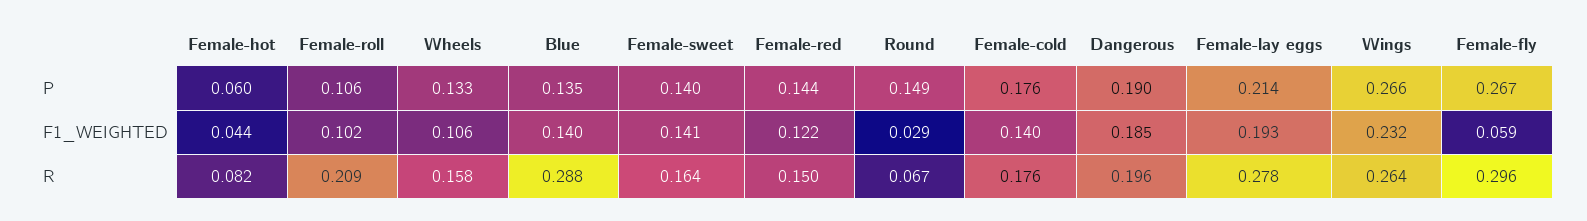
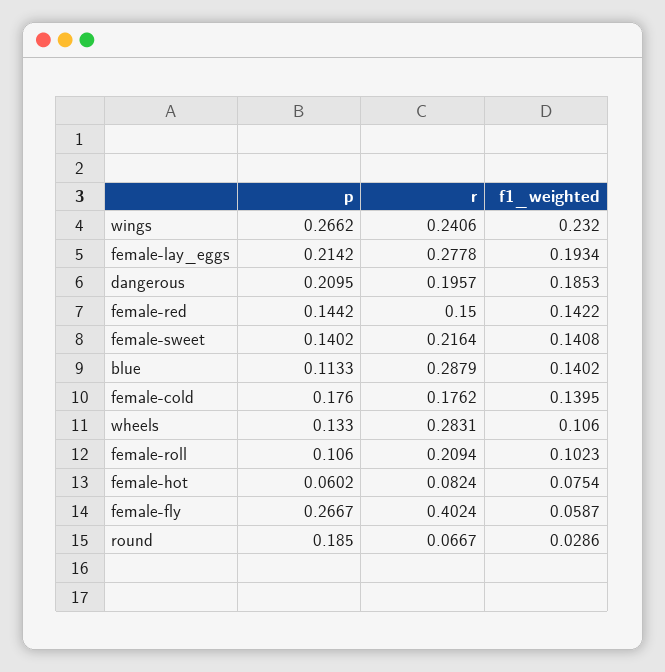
  {
    "Female-hot": {
      "P": 0.0602,
-     "F1_WEIGHTED": 0.044,
+     "F1_WEIGHTED": 0.0754,
      "R": 0.0824
    },
    "Female-roll": {
      "P": 0.106,
      "F1_WEIGHTED": 0.1023,
      "R": 0.2094
    },
    "Wheels": {
      "P": 0.133,
      "F1_WEIGHTED": 0.106,
-     "R": 0.158
+     "R": 0.2831
    },
    "Blue": {
-     "P": 0.135,
+     "P": 0.1133,
      "F1_WEIGHTED": 0.1402,
      "R": 0.2879
    },
    "Female-sweet": {
      "P": 0.1402,
      "F1_WEIGHTED": 0.1408,
-     "R": 0.164
+     "R": 0.2164
    },
    "Female-red": {
      "P": 0.1442,
-     "F1_WEIGHTED": 0.122,
+     "F1_WEIGHTED": 0.1422,
      "R": 0.15
    },
    "Round": {
-     "P": 0.149,
+     "P": 0.185,
      "F1_WEIGHTED": 0.0286,
      "R": 0.0667
    },
    "Female-cold": {
      "P": 0.176,
      "F1_WEIGHTED": 0.1395,
      "R": 0.1762
    },
    "Dangerous": {
-     "P": 0.19,
+     "P": 0.2095,
      "F1_WEIGHTED": 0.1853,
      "R": 0.1957
    },
    "Female-lay eggs": {
      "P": 0.2142,
      "F1_WEIGHTED": 0.1934,
      "R": 0.2778
    },
    "Wings": {
      "P": 0.2662,
      "F1_WEIGHTED": 0.232,
-     "R": 0.264
+     "R": 0.2406
    },
    "Female-fly": {
      "P": 0.2667,
      "F1_WEIGHTED": 0.0587,
-     "R": 0.296
+     "R": 0.4024
    }
  }

